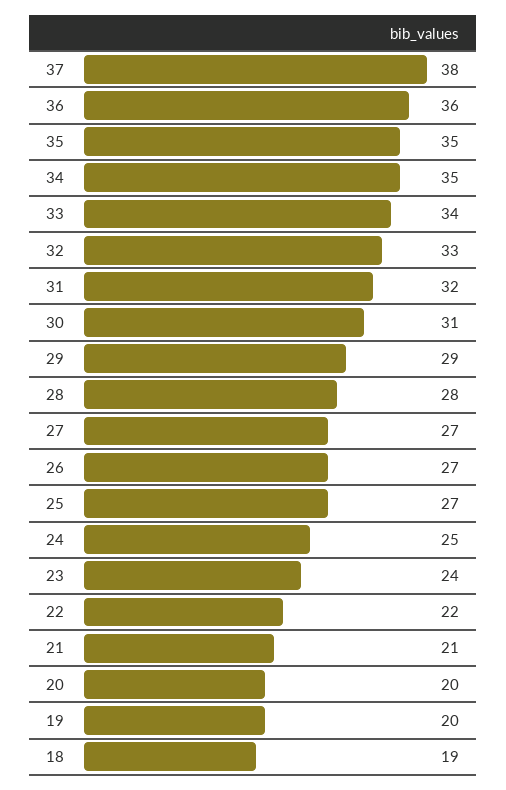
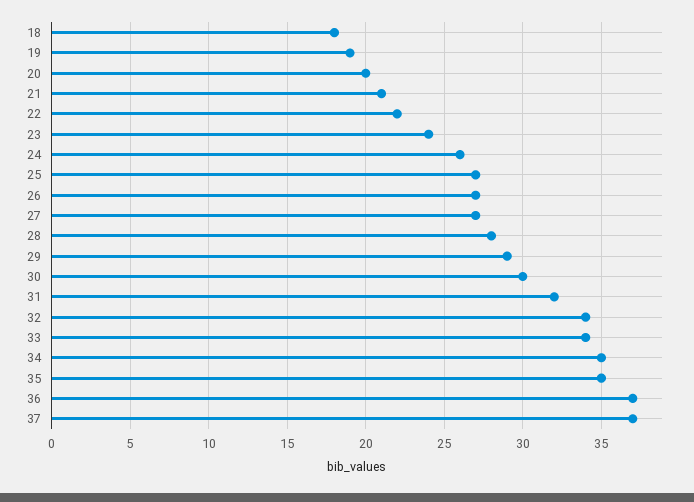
  {
-   "37": 38,
+   "37": 37,
-   "36": 36,
+   "36": 37,
    "35": 35,
    "34": 35,
    "33": 34,
-   "32": 33,
+   "32": 34,
    "31": 32,
-   "30": 31,
+   "30": 30,
    "29": 29,
    "28": 28,
    "27": 27,
    "26": 27,
    "25": 27,
-   "24": 25,
+   "24": 26,
    "23": 24,
    "22": 22,
    "21": 21,
    "20": 20,
-   "19": 20,
+   "19": 19,
-   "18": 19
+   "18": 18
  }

